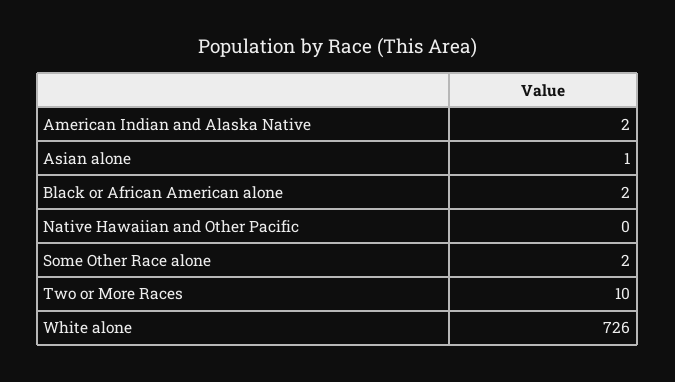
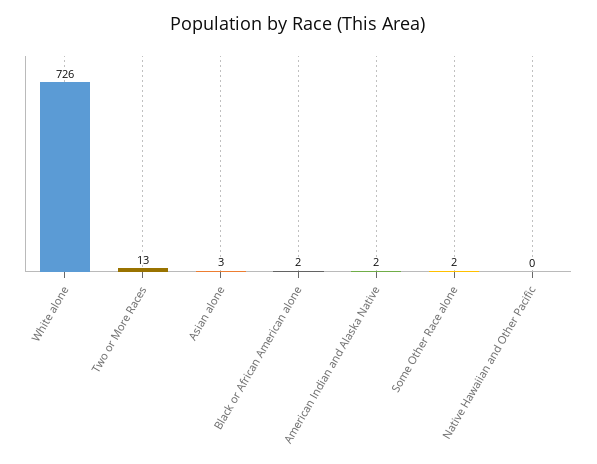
  {
    "American Indian and Alaska Native": 2,
-   "Asian alone": 1,
+   "Asian alone": 3,
    "Black or African American alone": 2,
    "Native Hawaiian and Other Pacific": 0,
    "Some Other Race alone": 2,
-   "Two or More Races": 10,
+   "Two or More Races": 13,
    "White alone": 726
  }

